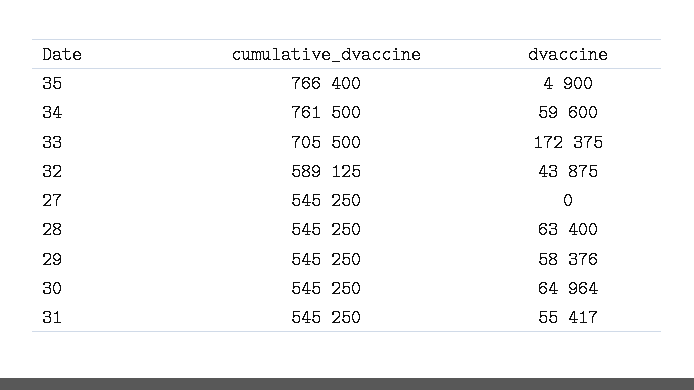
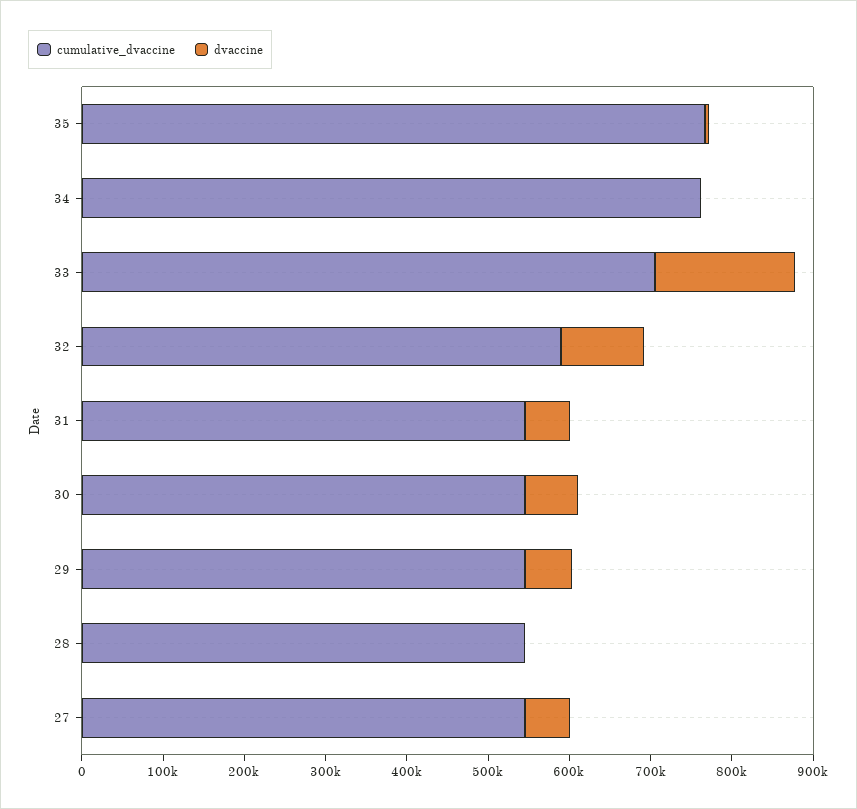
  {
    "cumulative_dvaccine": {
      "35": 766400,
      "34": 761500,
      "33": 705500,
      "32": 589125,
      "27": 545250,
      "28": 545250,
      "29": 545250,
      "30": 545250,
      "31": 545250
    },
    "dvaccine": {
      "35": 4900,
-     "34": 59600,
+     "34": 0,
      "33": 172375,
-     "32": 43875,
+     "32": 100000,
-     "27": 0,
+     "27": 60000,
-     "28": 63400,
+     "28": 0,
      "29": 58376,
      "30": 64964,
      "31": 55417
    }
  }

